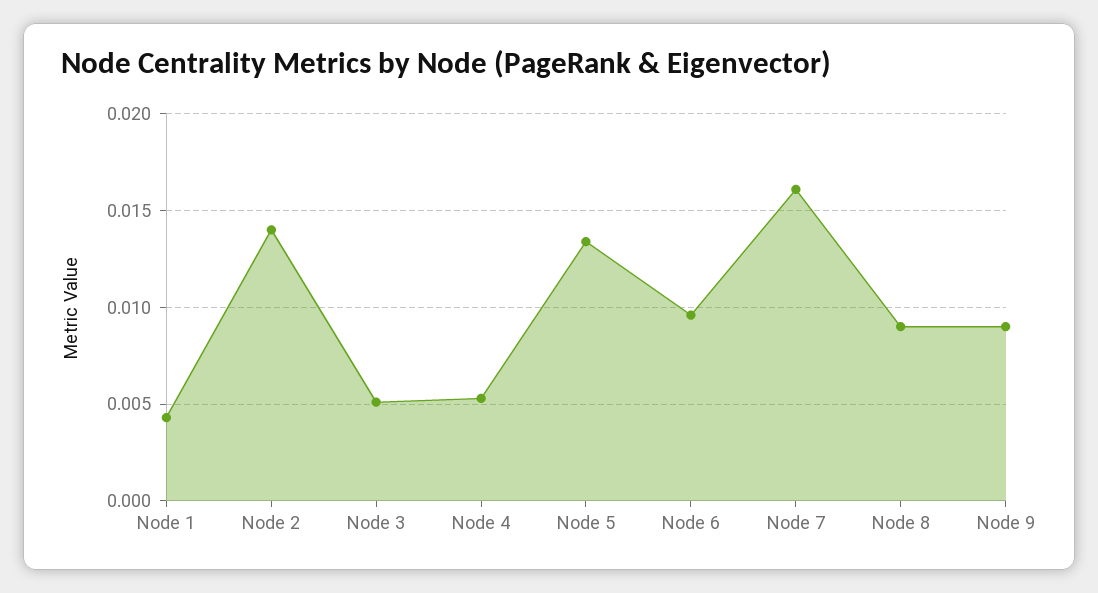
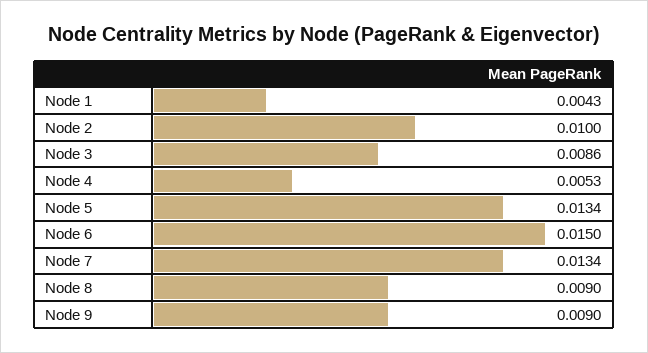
  {
    "Node 1": 0.0043,
-   "Node 2": 0.014,
+   "Node 2": 0.01,
-   "Node 3": 0.005,
+   "Node 3": 0.0086,
    "Node 4": 0.0053,
    "Node 5": 0.0134,
-   "Node 6": 0.0095,
+   "Node 6": 0.015,
-   "Node 7": 0.016,
+   "Node 7": 0.0134,
    "Node 8": 0.009,
    "Node 9": 0.009
  }

